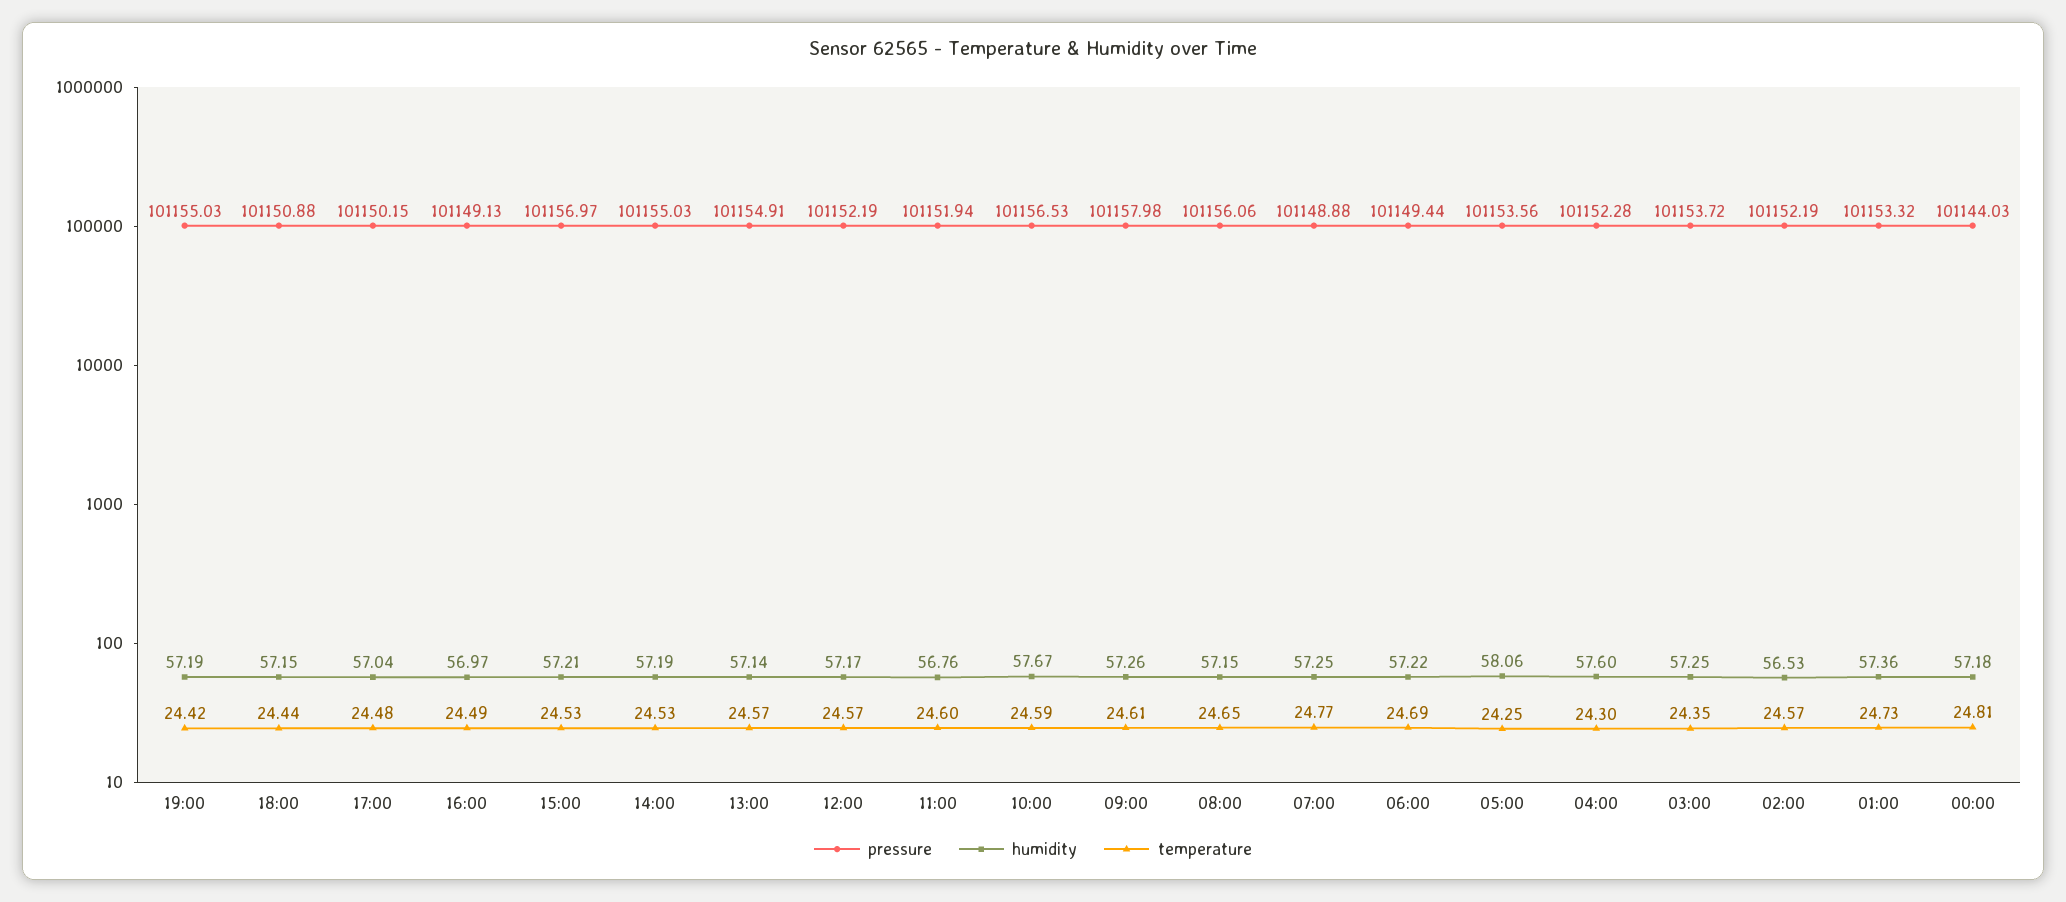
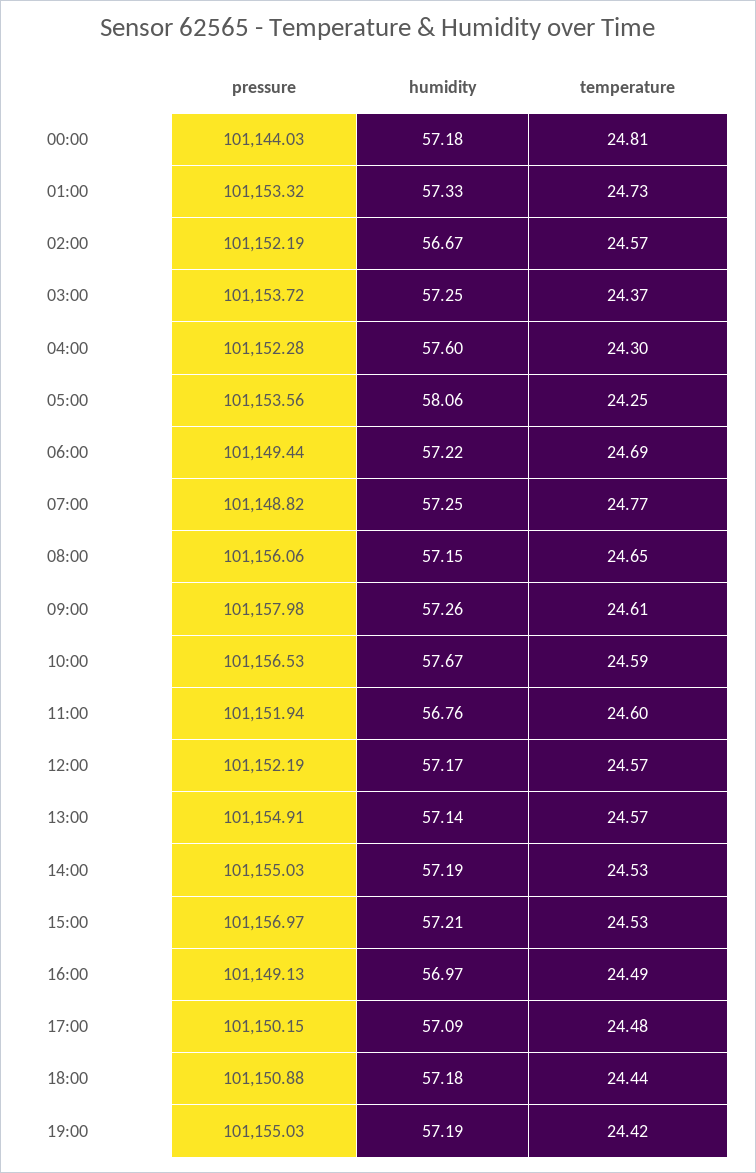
  {
    "pressure": {
      "19:00": 101155.03,
      "18:00": 101150.88,
      "17:00": 101150.15,
      "16:00": 101149.13,
      "15:00": 101156.97,
      "14:00": 101155.03,
      "13:00": 101154.91,
      "12:00": 101152.19,
      "11:00": 101151.94,
      "10:00": 101156.53,
      "09:00": 101157.98,
      "08:00": 101156.06,
-     "07:00": 101148.88,
+     "07:00": 101148.82,
      "06:00": 101149.44,
      "05:00": 101153.56,
      "04:00": 101152.28,
      "03:00": 101153.72,
      "02:00": 101152.19,
      "01:00": 101153.32,
      "00:00": 101144.03
    },
    "humidity": {
      "19:00": 57.19,
-     "18:00": 57.15,
+     "18:00": 57.18,
-     "17:00": 57.04,
+     "17:00": 57.09,
      "16:00": 56.97,
      "15:00": 57.21,
      "14:00": 57.19,
      "13:00": 57.14,
      "12:00": 57.17,
      "11:00": 56.76,
      "10:00": 57.67,
      "09:00": 57.26,
      "08:00": 57.15,
      "07:00": 57.25,
      "06:00": 57.22,
      "05:00": 58.06,
      "04:00": 57.6,
      "03:00": 57.25,
-     "02:00": 56.53,
+     "02:00": 56.67,
-     "01:00": 57.36,
+     "01:00": 57.33,
      "00:00": 57.18
    },
    "temperature": {
      "19:00": 24.42,
      "18:00": 24.44,
      "17:00": 24.48,
      "16:00": 24.49,
      "15:00": 24.53,
      "14:00": 24.53,
      "13:00": 24.57,
      "12:00": 24.57,
      "11:00": 24.6,
      "10:00": 24.59,
      "09:00": 24.61,
      "08:00": 24.65,
      "07:00": 24.77,
      "06:00": 24.69,
      "05:00": 24.25,
      "04:00": 24.3,
-     "03:00": 24.35,
+     "03:00": 24.37,
      "02:00": 24.57,
      "01:00": 24.73,
      "00:00": 24.81
    }
  }

